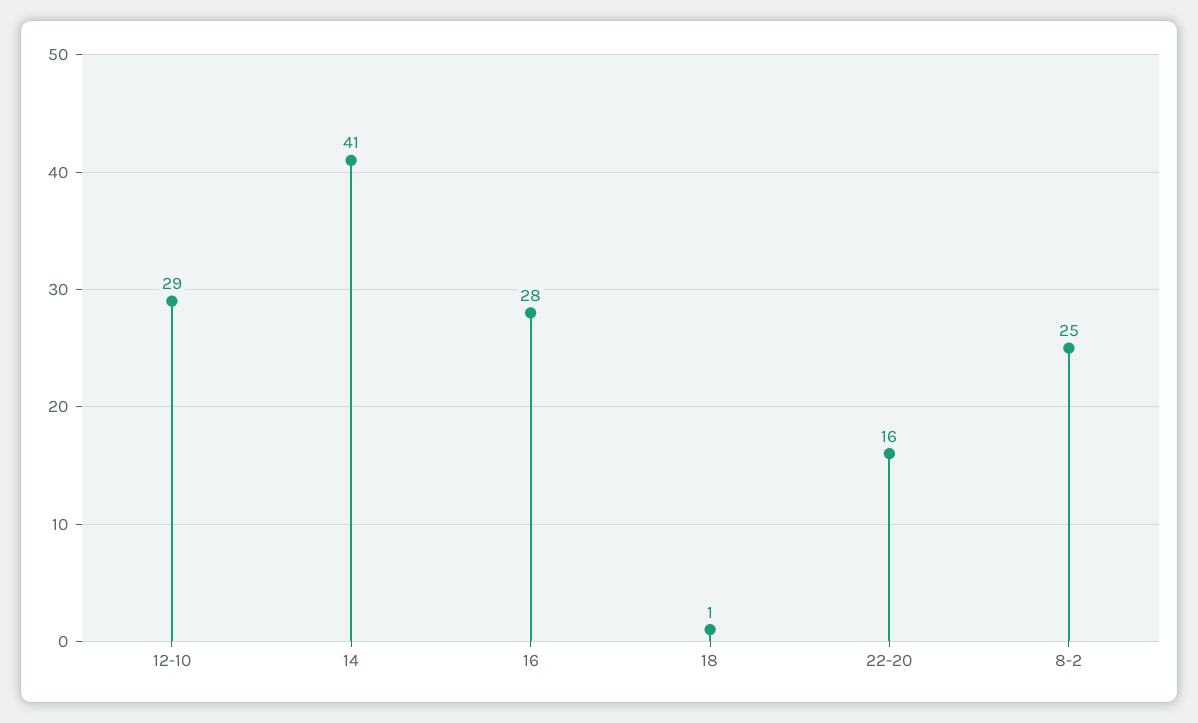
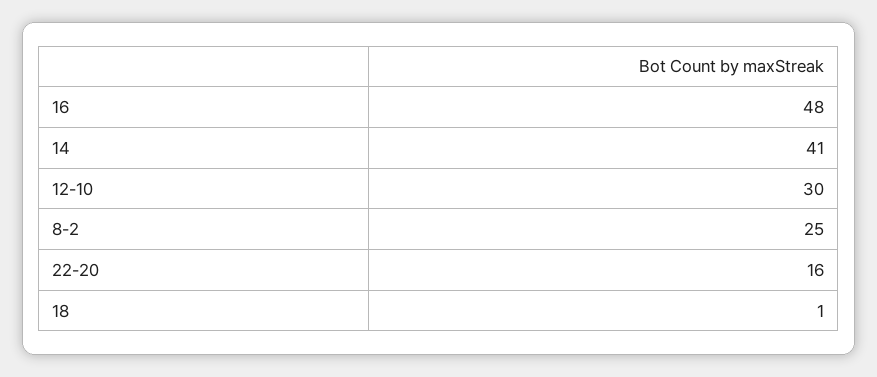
  {
-   "12-10": 29,
+   "12-10": 30,
    "14": 41,
-   "16": 28,
+   "16": 48,
    "18": 1,
    "22-20": 16,
    "8-2": 25
  }

